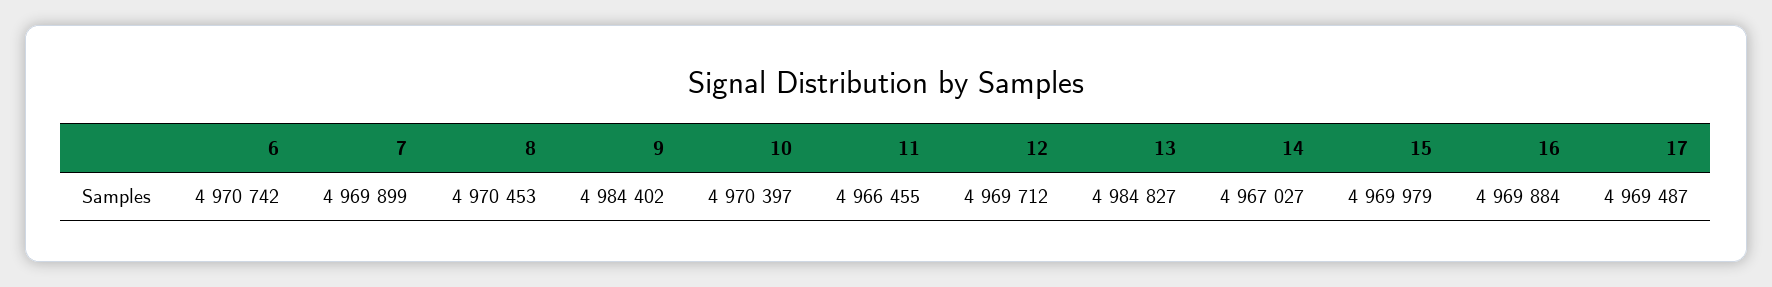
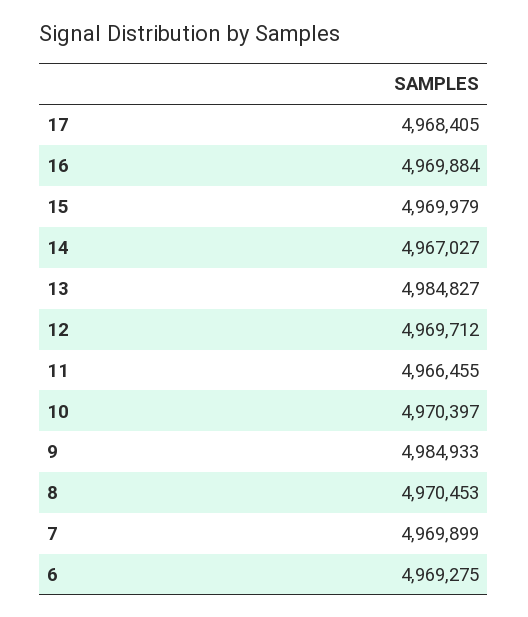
  {
-   "6": 4970742,
+   "6": 4969275,
    "7": 4969899,
    "8": 4970453,
-   "9": 4984402,
+   "9": 4984933,
    "10": 4970397,
    "11": 4966455,
    "12": 4969712,
    "13": 4984827,
    "14": 4967027,
    "15": 4969979,
    "16": 4969884,
-   "17": 4969487
+   "17": 4968405
  }

